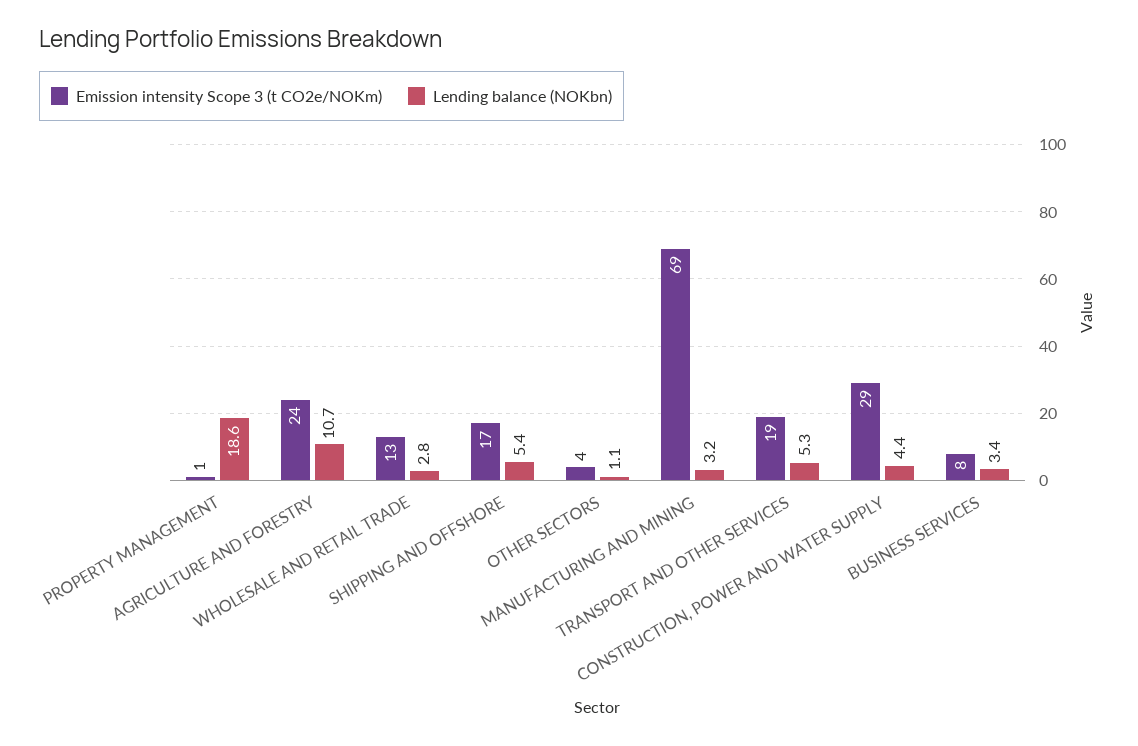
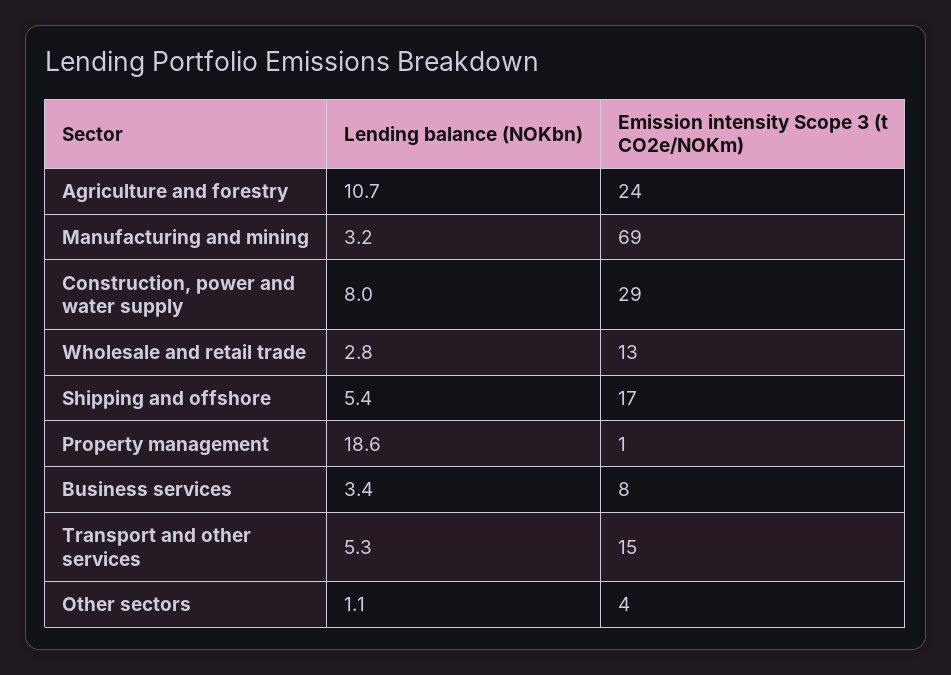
  {
    "Emission intensity Scope 3 (t CO2e/NOKm)": {
      "PROPERTY MANAGEMENT": 1,
      "AGRICULTURE AND FORESTRY": 24,
      "WHOLESALE AND RETAIL TRADE": 13,
      "SHIPPING AND OFFSHORE": 17,
      "OTHER SECTORS": 4,
      "MANUFACTURING AND MINING": 69,
-     "TRANSPORT AND OTHER SERVICES": 19,
+     "TRANSPORT AND OTHER SERVICES": 15,
      "CONSTRUCTION, POWER AND WATER SUPPLY": 29,
      "BUSINESS SERVICES": 8
    },
    "Lending balance (NOKbn)": {
      "PROPERTY MANAGEMENT": 18.6,
      "AGRICULTURE AND FORESTRY": 10.7,
      "WHOLESALE AND RETAIL TRADE": 2.8,
      "SHIPPING AND OFFSHORE": 5.4,
      "OTHER SECTORS": 1.1,
      "MANUFACTURING AND MINING": 3.2,
      "TRANSPORT AND OTHER SERVICES": 5.3,
-     "CONSTRUCTION, POWER AND WATER SUPPLY": 4.4,
+     "CONSTRUCTION, POWER AND WATER SUPPLY": 8,
      "BUSINESS SERVICES": 3.4
    }
  }

